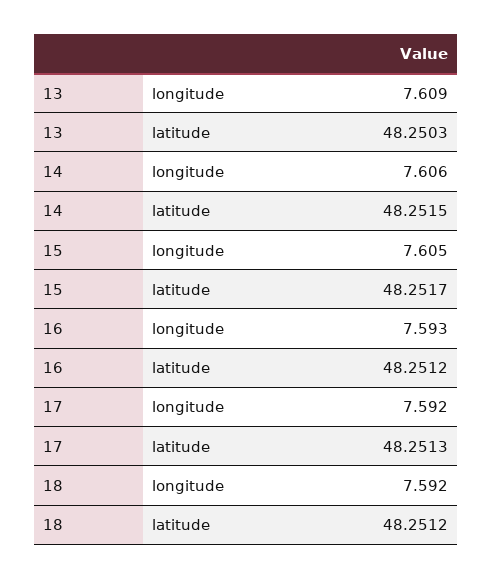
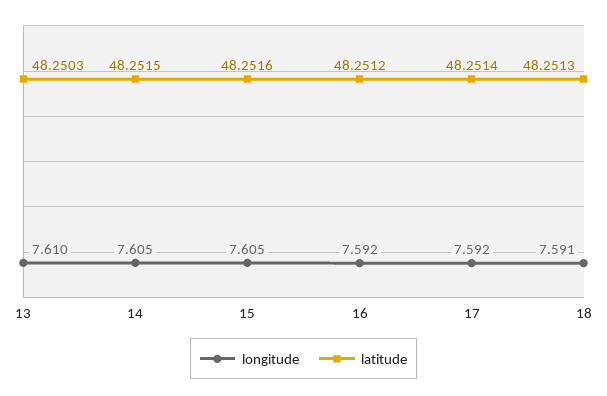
  {
    "longitude": {
-     "13": 7.609,
+     "13": 7.61,
-     "14": 7.606,
+     "14": 7.605,
      "15": 7.605,
-     "16": 7.593,
+     "16": 7.592,
      "17": 7.592,
-     "18": 7.592
+     "18": 7.591
    },
    "latitude": {
      "13": 48.2503,
      "14": 48.2515,
-     "15": 48.2517,
+     "15": 48.2516,
      "16": 48.2512,
-     "17": 48.2513,
+     "17": 48.2514,
-     "18": 48.2512
+     "18": 48.2513
    }
  }

